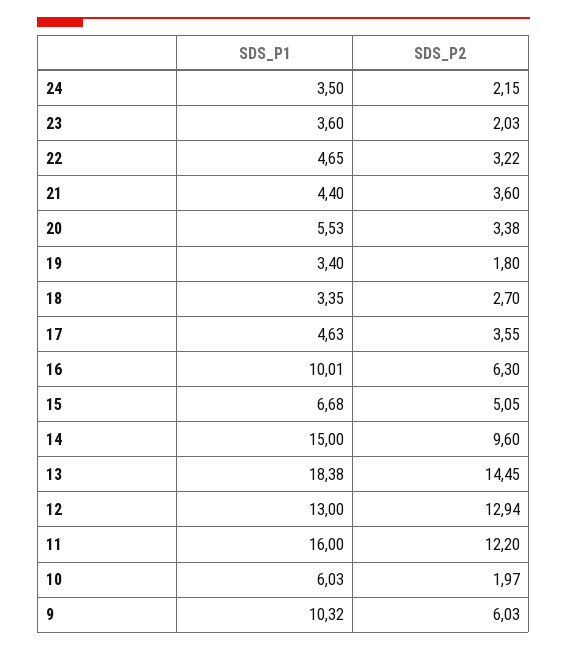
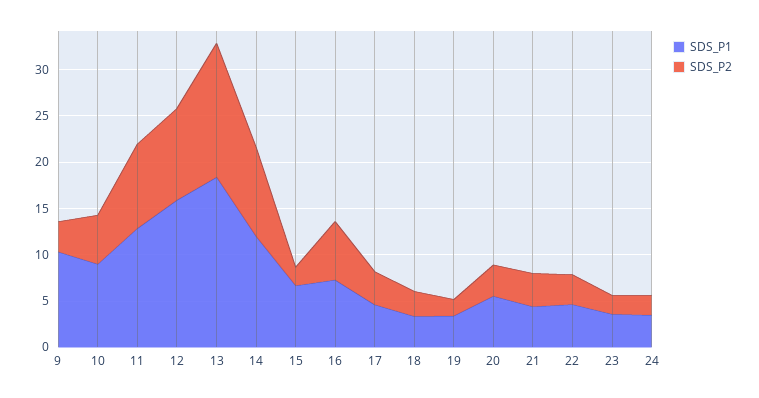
  {
    "SDS_P1": {
      "24": 3.5,
      "23": 3.6,
      "22": 4.65,
      "21": 4.4,
      "20": 5.53,
      "19": 3.4,
      "18": 3.35,
      "17": 4.63,
-     "16": 10.01,
+     "16": 7,
      "15": 6.68,
-     "14": 15,
+     "14": 12,
      "13": 18.38,
-     "12": 13,
+     "12": 16,
-     "11": 16,
+     "11": 13,
-     "10": 6.03,
+     "10": 9,
      "9": 10.32
    },
    "SDS_P2": {
      "24": 2.15,
      "23": 2.03,
      "22": 3.22,
      "21": 3.6,
      "20": 3.38,
      "19": 1.8,
      "18": 2.7,
      "17": 3.55,
      "16": 6.3,
-     "15": 5.05,
+     "15": 2,
      "14": 9.6,
      "13": 14.45,
-     "12": 12.94,
+     "12": 10,
-     "11": 12.2,
+     "11": 9,
-     "10": 1.97,
+     "10": 5,
-     "9": 6.03
+     "9": 3
    }
  }

